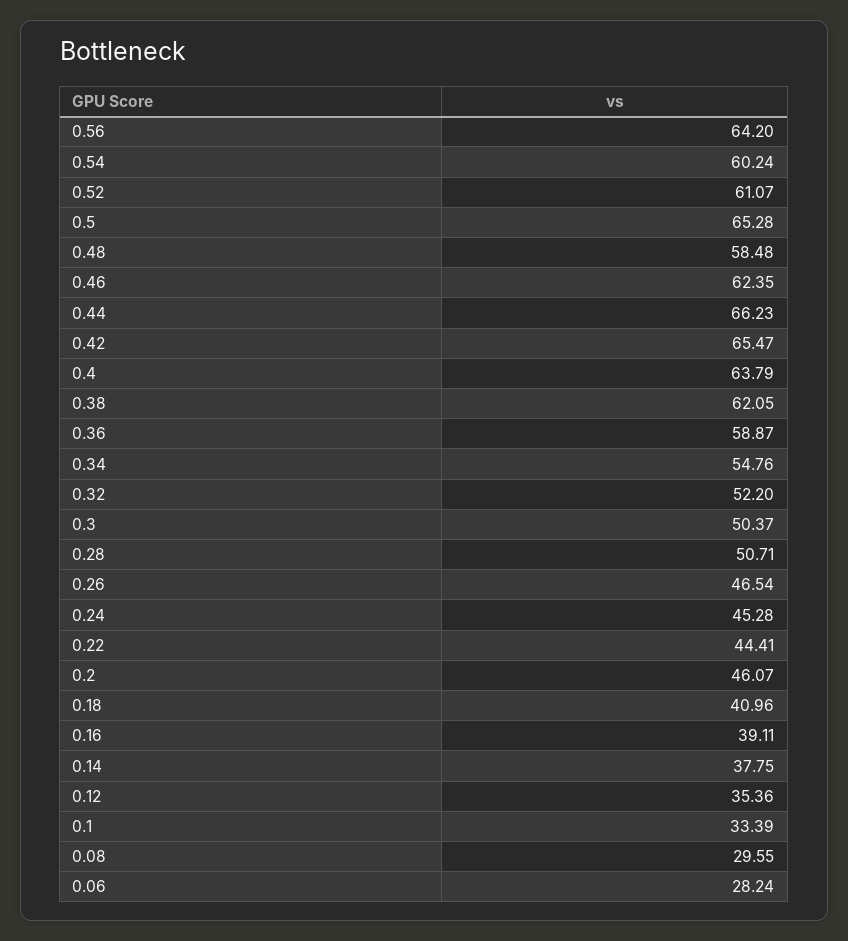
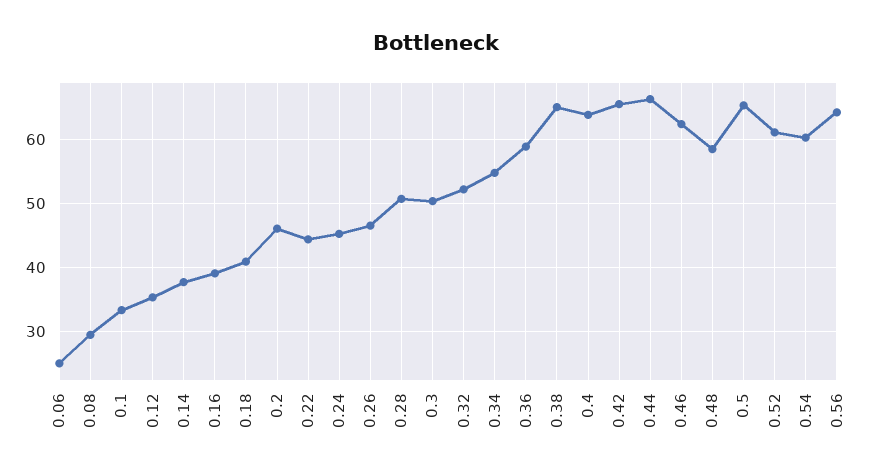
  {
    "0.56": 64.2,
    "0.54": 60.24,
    "0.52": 61.07,
    "0.5": 65.28,
    "0.48": 58.48,
    "0.46": 62.35,
    "0.44": 66.23,
    "0.42": 65.47,
    "0.4": 63.79,
-   "0.38": 62.05,
+   "0.38": 65,
    "0.36": 58.87,
    "0.34": 54.76,
    "0.32": 52.2,
    "0.3": 50.37,
    "0.28": 50.71,
    "0.26": 46.54,
    "0.24": 45.28,
    "0.22": 44.41,
    "0.2": 46.07,
    "0.18": 40.96,
    "0.16": 39.11,
    "0.14": 37.75,
    "0.12": 35.36,
    "0.1": 33.39,
    "0.08": 29.55,
-   "0.06": 28.24
+   "0.06": 25
  }

